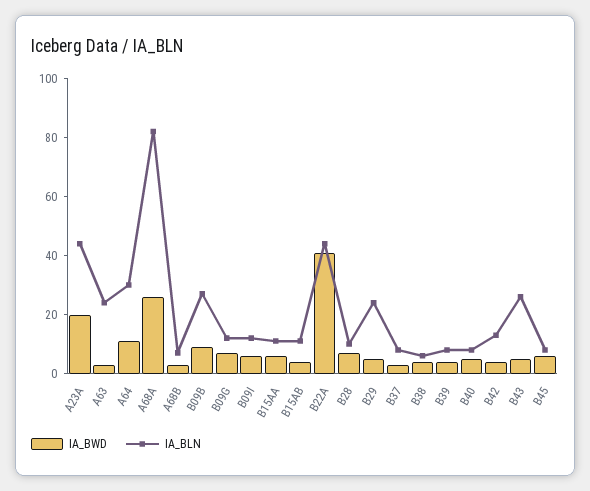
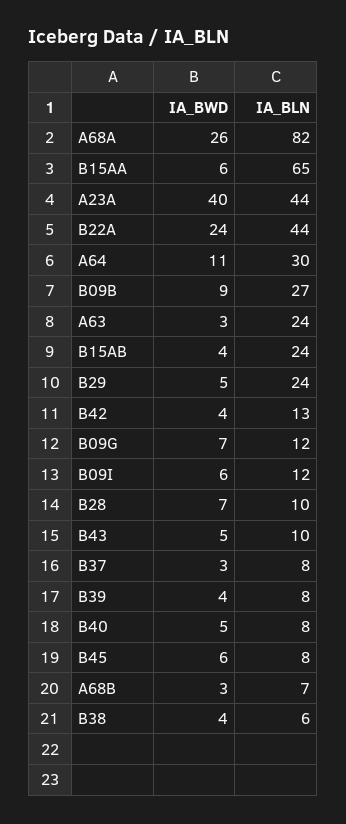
  {
    "IA_BWD": {
-     "A23A": 20,
+     "A23A": 40,
      "A63": 3,
      "A64": 11,
      "A68A": 26,
      "A68B": 3,
      "B09B": 9,
      "B09G": 7,
      "B09I": 6,
      "B15AA": 6,
      "B15AB": 4,
-     "B22A": 40,
+     "B22A": 24,
      "B28": 7,
      "B29": 5,
      "B37": 3,
      "B38": 4,
      "B39": 4,
      "B40": 5,
      "B42": 4,
      "B43": 5,
      "B45": 6
    },
    "IA_BLN": {
      "A23A": 44,
      "A63": 24,
      "A64": 30,
      "A68A": 82,
      "A68B": 7,
      "B09B": 27,
      "B09G": 12,
      "B09I": 12,
-     "B15AA": 10,
+     "B15AA": 65,
-     "B15AB": 10,
+     "B15AB": 24,
      "B22A": 44,
      "B28": 10,
      "B29": 24,
      "B37": 8,
      "B38": 6,
      "B39": 8,
      "B40": 8,
      "B42": 13,
-     "B43": 25,
+     "B43": 10,
      "B45": 8
    }
  }

